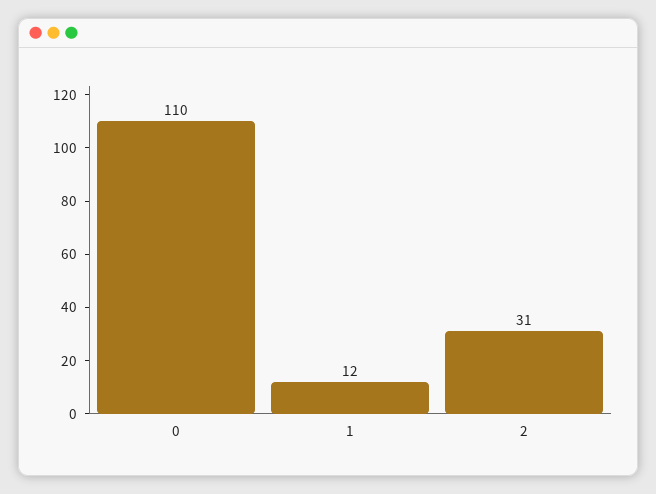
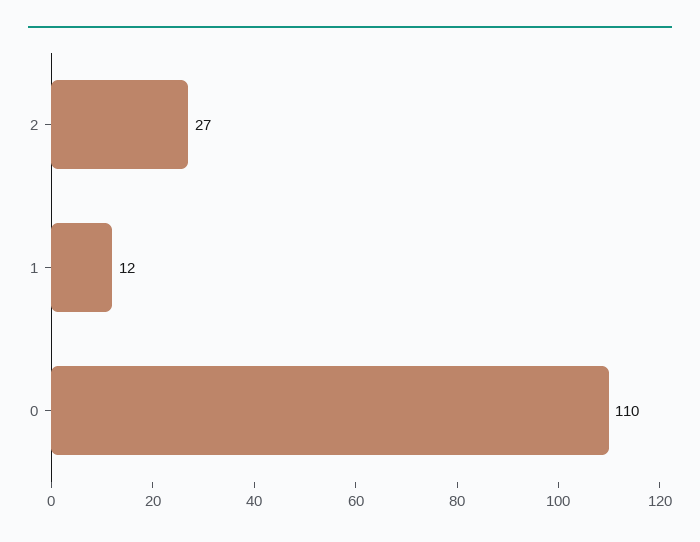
  {
    "0": 110,
    "1": 12,
-   "2": 31
+   "2": 27
  }

